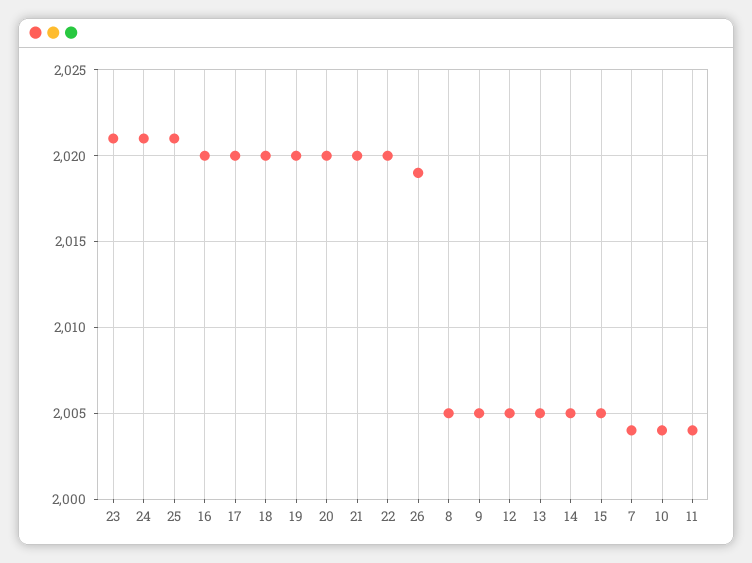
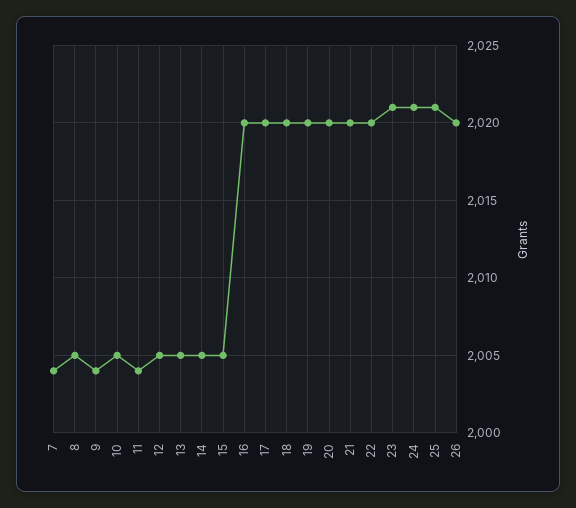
  {
    "23": 2021,
    "24": 2021,
    "25": 2021,
    "16": 2020,
    "17": 2020,
    "18": 2020,
    "19": 2020,
    "20": 2020,
    "21": 2020,
    "22": 2020,
-   "26": 2019,
+   "26": 2020,
    "8": 2005,
-   "9": 2005,
+   "9": 2004,
    "12": 2005,
    "13": 2005,
    "14": 2005,
    "15": 2005,
    "7": 2004,
-   "10": 2004,
+   "10": 2005,
    "11": 2004
  }

